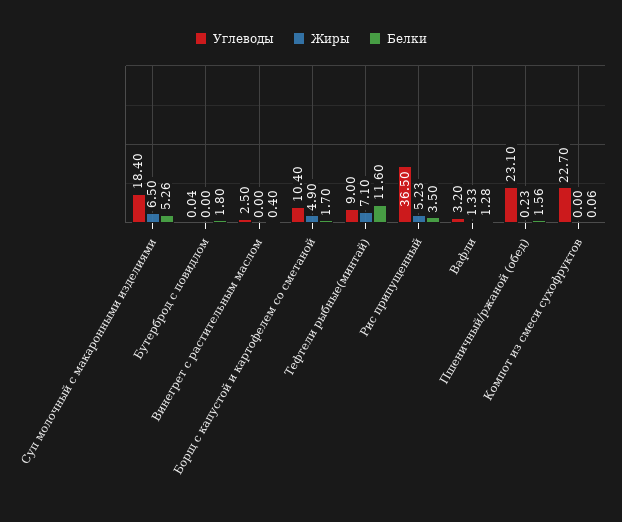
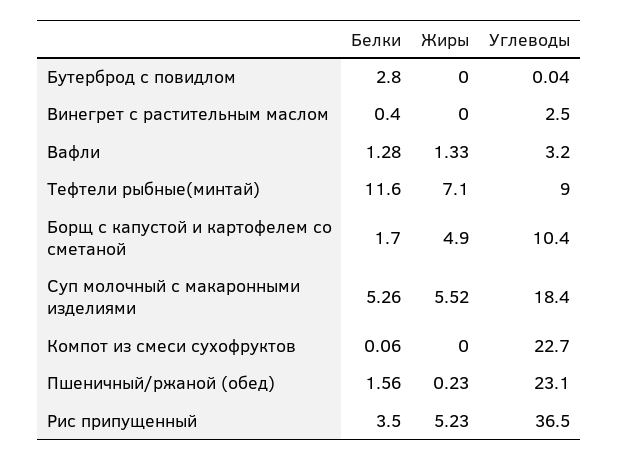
  {
    "Углеводы": {
      "Суп молочный с макаронными изделиями": 18.4,
      "Бутерброд с повидлом": 0.04,
      "Винегрет с растительным маслом": 2.5,
      "Борщ с капустой и картофелем со сметаной": 10.4,
      "Тефтели рыбные(минтай)": 9,
      "Рис припущенный": 36.5,
      "Вафли": 3.2,
      "Пшеничный/ржаной (обед)": 23.1,
      "Компот из смеси сухофруктов": 22.7
    },
    "Жиры": {
-     "Суп молочный с макаронными изделиями": 6.5,
+     "Суп молочный с макаронными изделиями": 5.52,
      "Бутерброд с повидлом": 0,
      "Винегрет с растительным маслом": 0,
      "Борщ с капустой и картофелем со сметаной": 4.9,
      "Тефтели рыбные(минтай)": 7.1,
      "Рис припущенный": 5.23,
      "Вафли": 1.33,
      "Пшеничный/ржаной (обед)": 0.23,
      "Компот из смеси сухофруктов": 0
    },
    "Белки": {
      "Суп молочный с макаронными изделиями": 5.26,
-     "Бутерброд с повидлом": 1.8,
+     "Бутерброд с повидлом": 2.8,
      "Винегрет с растительным маслом": 0.4,
      "Борщ с капустой и картофелем со сметаной": 1.7,
      "Тефтели рыбные(минтай)": 11.6,
      "Рис припущенный": 3.5,
      "Вафли": 1.28,
      "Пшеничный/ржаной (обед)": 1.56,
      "Компот из смеси сухофруктов": 0.06
    }
  }

